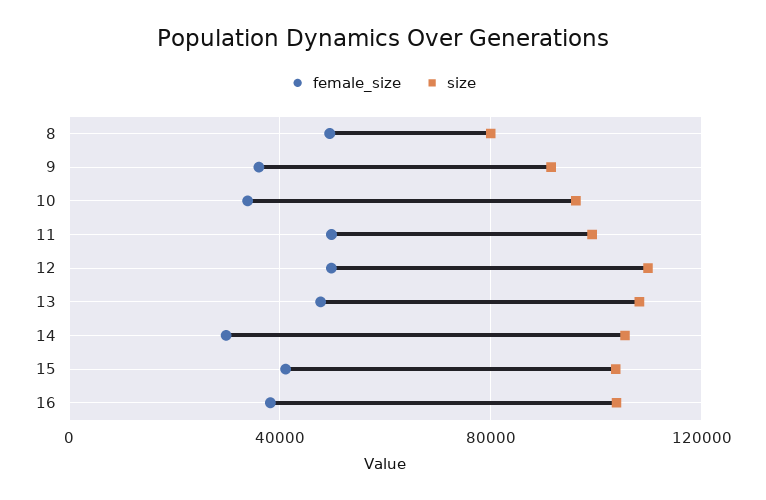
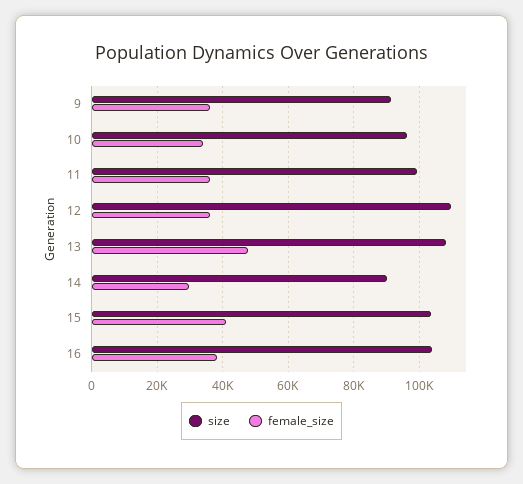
  {
    "female_size": {
-     "8": 50000,
      "9": 36000,
      "10": 34000,
-     "11": 50000,
+     "11": 36000,
-     "12": 50000,
+     "12": 36000,
      "13": 48000,
      "14": 30000,
      "15": 42000,
      "16": 38000
    },
    "size": {
-     "8": 80000,
      "9": 92000,
      "10": 96000,
      "11": 100000,
      "12": 110000,
      "13": 108000,
-     "14": 105000,
+     "14": 90000,
      "15": 104000,
      "16": 104000
    }
  }

